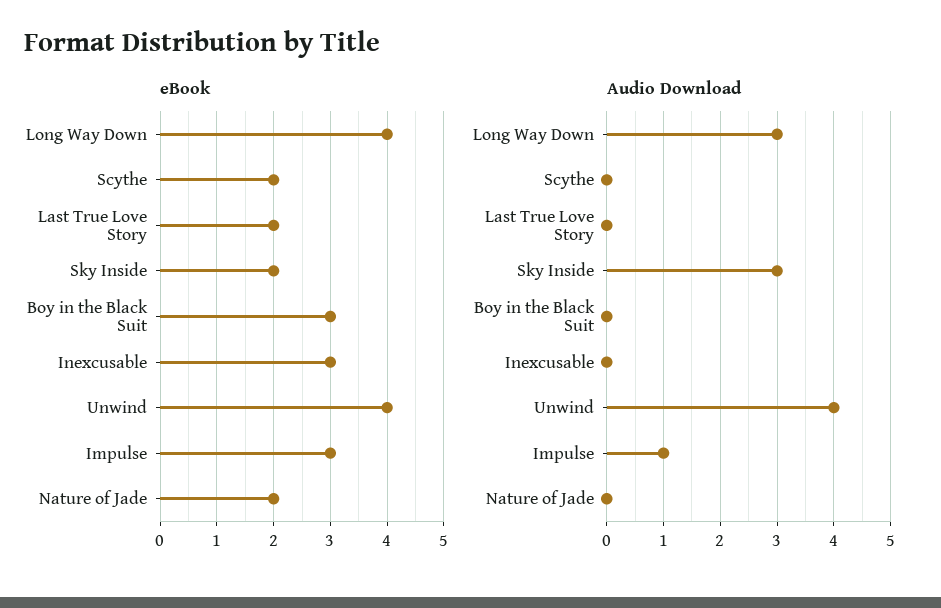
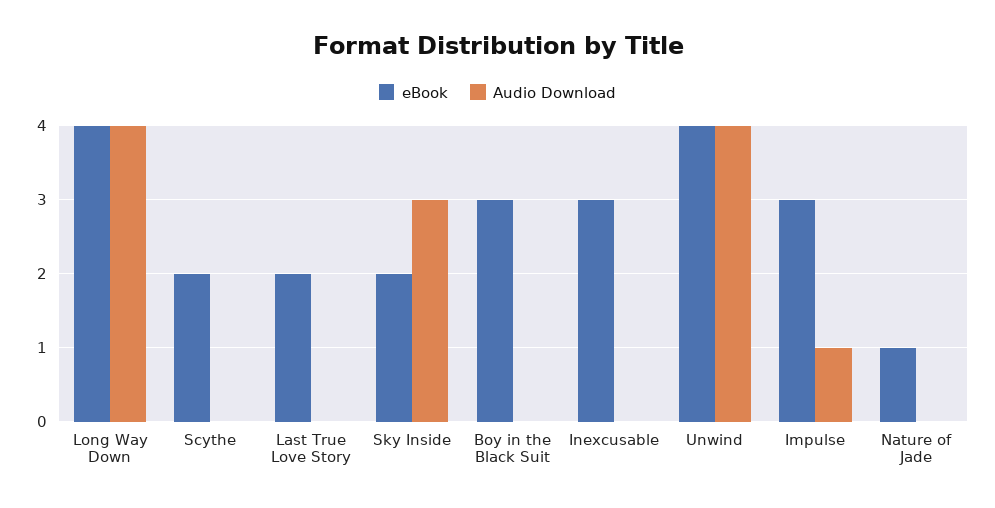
  {
    "eBook": {
      "Long Way Down": 4,
      "Scythe": 2,
      "Last True Love Story": 2,
      "Sky Inside": 2,
      "Boy in the Black Suit": 3,
      "Inexcusable": 3,
      "Unwind": 4,
      "Impulse": 3,
-     "Nature of Jade": 2
+     "Nature of Jade": 1
    },
    "Audio Download": {
-     "Long Way Down": 3,
+     "Long Way Down": 4,
      "Scythe": 0,
      "Last True Love Story": 0,
      "Sky Inside": 3,
      "Boy in the Black Suit": 0,
      "Inexcusable": 0,
      "Unwind": 4,
      "Impulse": 1,
      "Nature of Jade": 0
    }
  }

